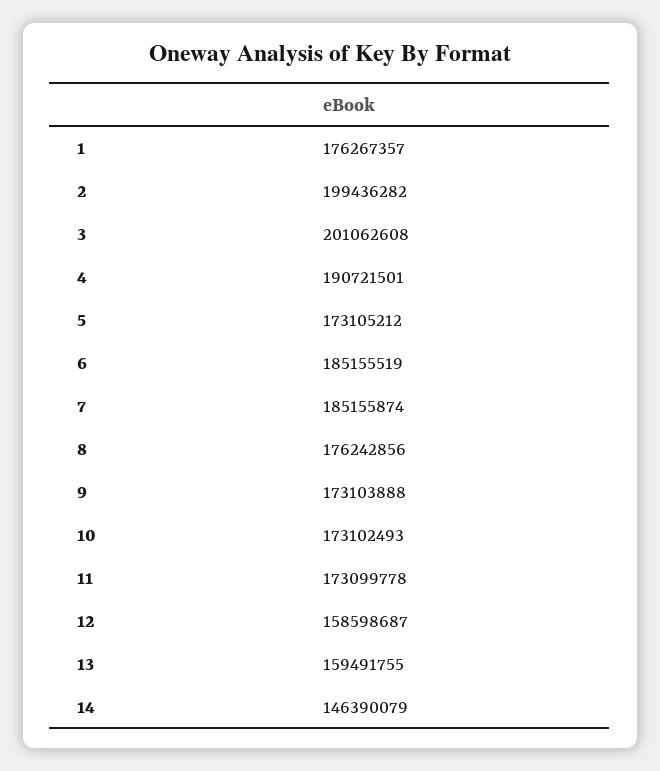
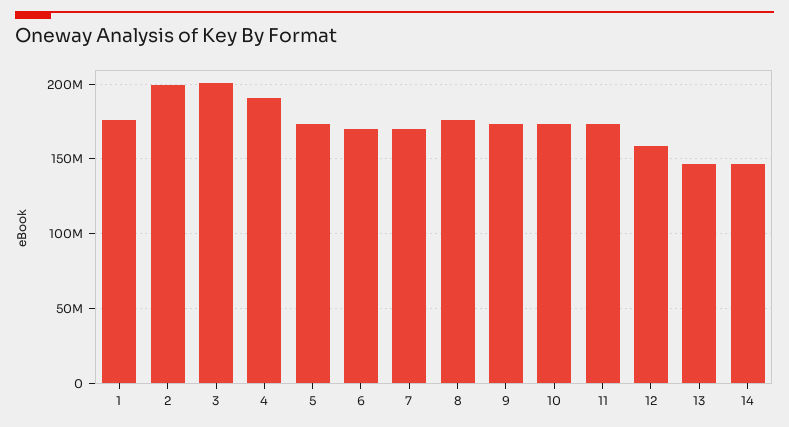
  {
    "1": 176267357,
    "2": 199436282,
    "3": 201062608,
    "4": 190721501,
    "5": 173105212,
-   "6": 185155519,
+   "6": 170000000,
-   "7": 185155874,
+   "7": 170000000,
    "8": 176242856,
    "9": 173103888,
    "10": 173102493,
    "11": 173099778,
    "12": 158598687,
-   "13": 159491755,
+   "13": 145000000,
    "14": 146390079
  }

